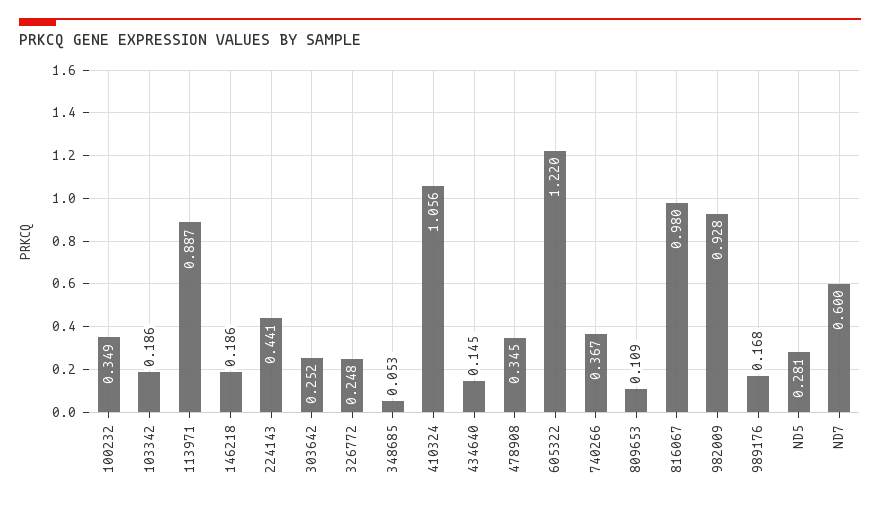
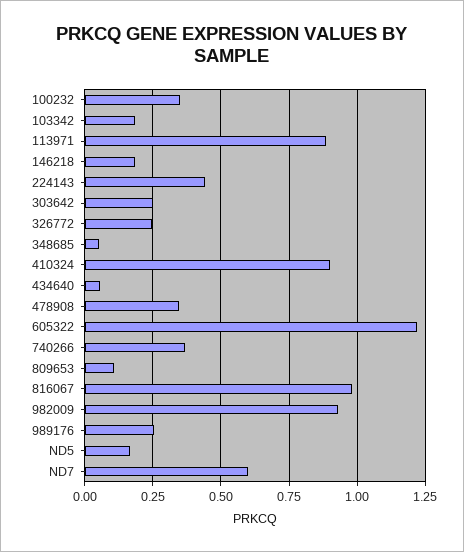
  {
    "100232": 0.349,
    "103342": 0.186,
    "113971": 0.887,
    "146218": 0.186,
    "224143": 0.441,
    "303642": 0.252,
    "326772": 0.248,
    "348685": 0.053,
-   "410324": 1.056,
+   "410324": 0.9,
-   "434640": 0.145,
+   "434640": 0.05,
    "478908": 0.345,
    "605322": 1.22,
    "740266": 0.367,
    "809653": 0.109,
    "816067": 0.98,
    "982009": 0.928,
-   "989176": 0.168,
+   "989176": 0.25,
-   "ND5": 0.281,
+   "ND5": 0.175,
    "ND7": 0.6
  }

